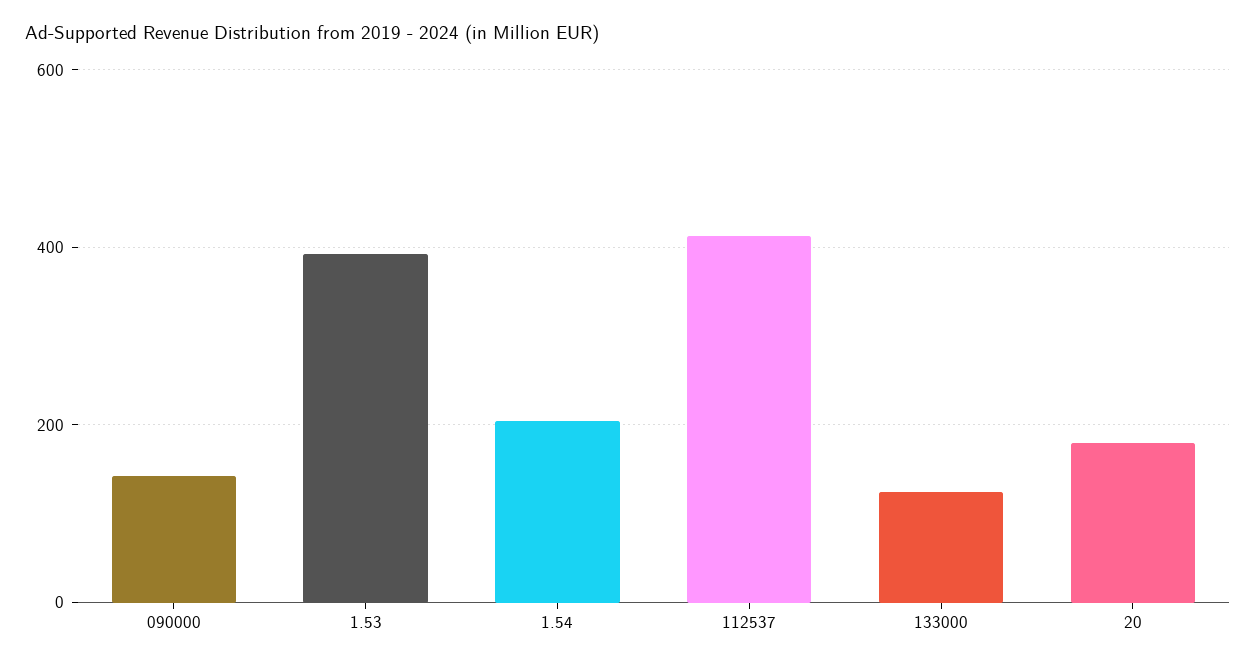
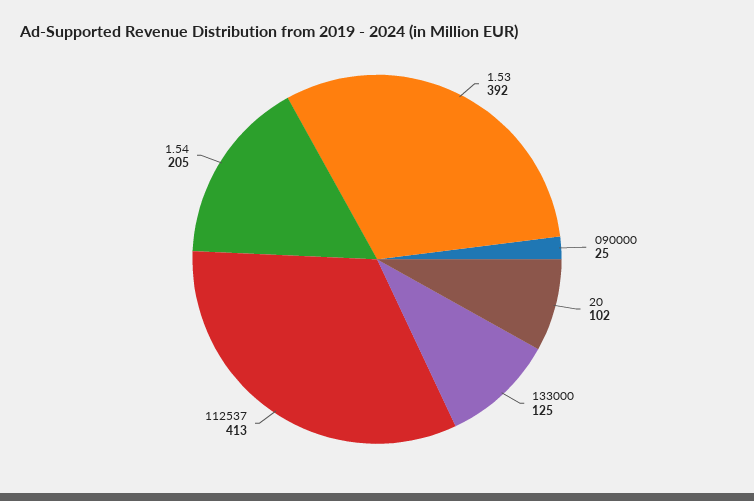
  {
-   "090000": 140,
+   "090000": 25,
    "1.53": 392,
    "1.54": 205,
    "112537": 413,
    "133000": 125,
-   "20": 180
+   "20": 102
  }

